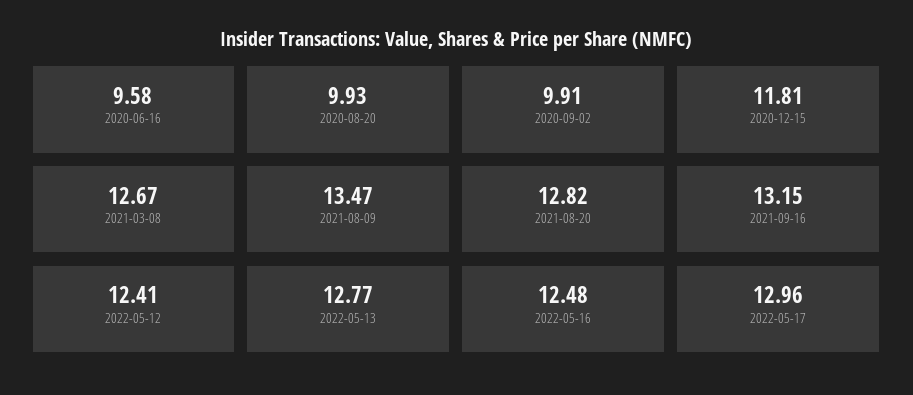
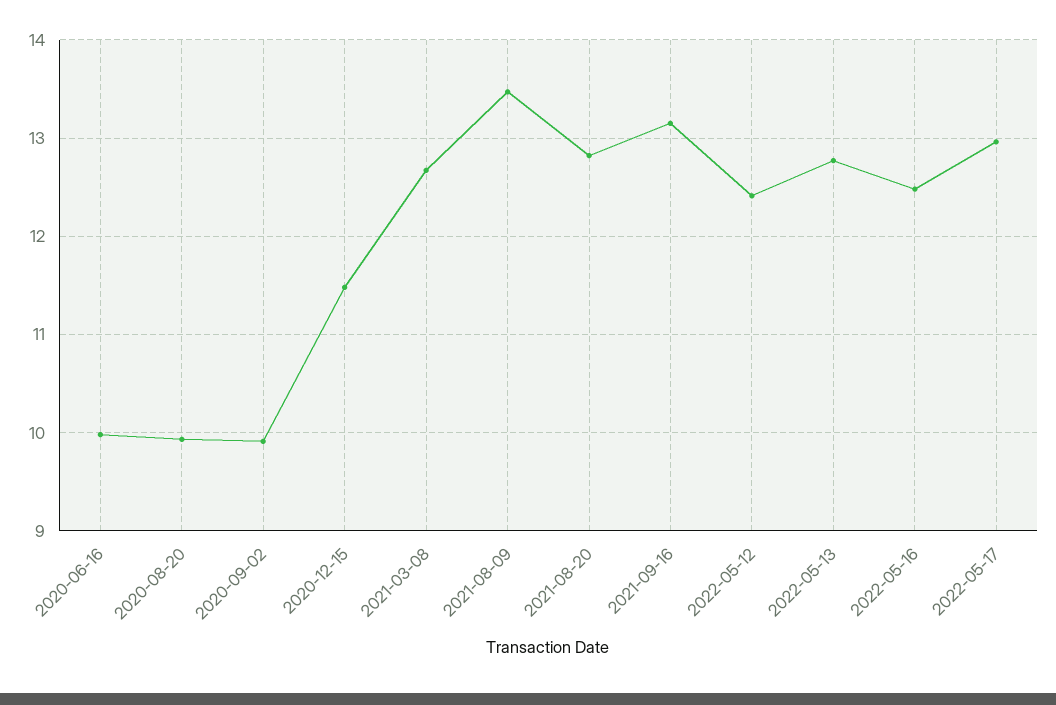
  {
-   "2020-06-16": 9.58,
+   "2020-06-16": 10,
    "2020-08-20": 9.93,
    "2020-09-02": 9.91,
-   "2020-12-15": 11.81,
+   "2020-12-15": 11.5,
    "2021-03-08": 12.67,
    "2021-08-09": 13.47,
    "2021-08-20": 12.82,
    "2021-09-16": 13.15,
    "2022-05-12": 12.41,
    "2022-05-13": 12.77,
    "2022-05-16": 12.48,
    "2022-05-17": 12.96
  }

